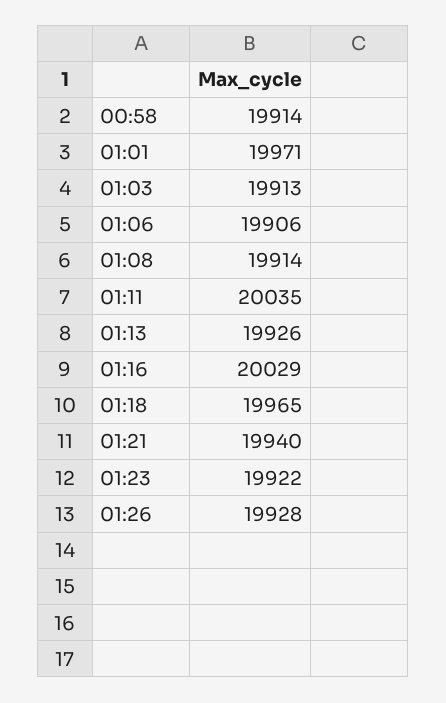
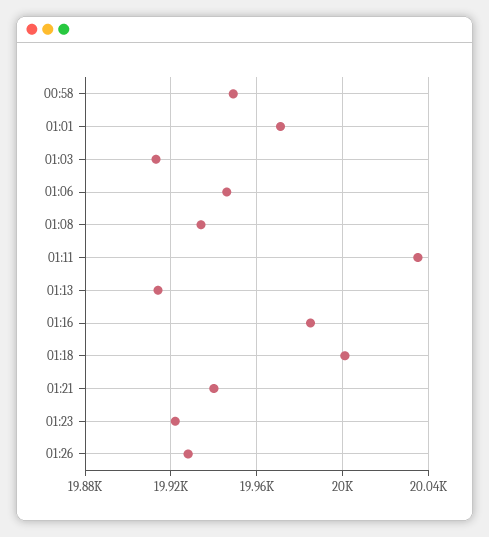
  {
-   "00:58": 19914,
+   "00:58": 19950,
    "01:01": 19971,
    "01:03": 19913,
-   "01:06": 19906,
+   "01:06": 19945,
-   "01:08": 19914,
+   "01:08": 19935,
    "01:11": 20035,
-   "01:13": 19926,
+   "01:13": 19915,
-   "01:16": 20029,
+   "01:16": 19985,
-   "01:18": 19965,
+   "01:18": 20000,
    "01:21": 19940,
    "01:23": 19922,
    "01:26": 19928
  }

